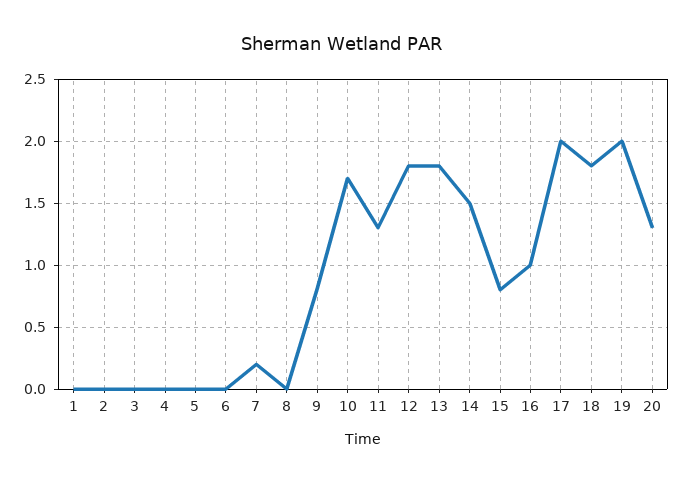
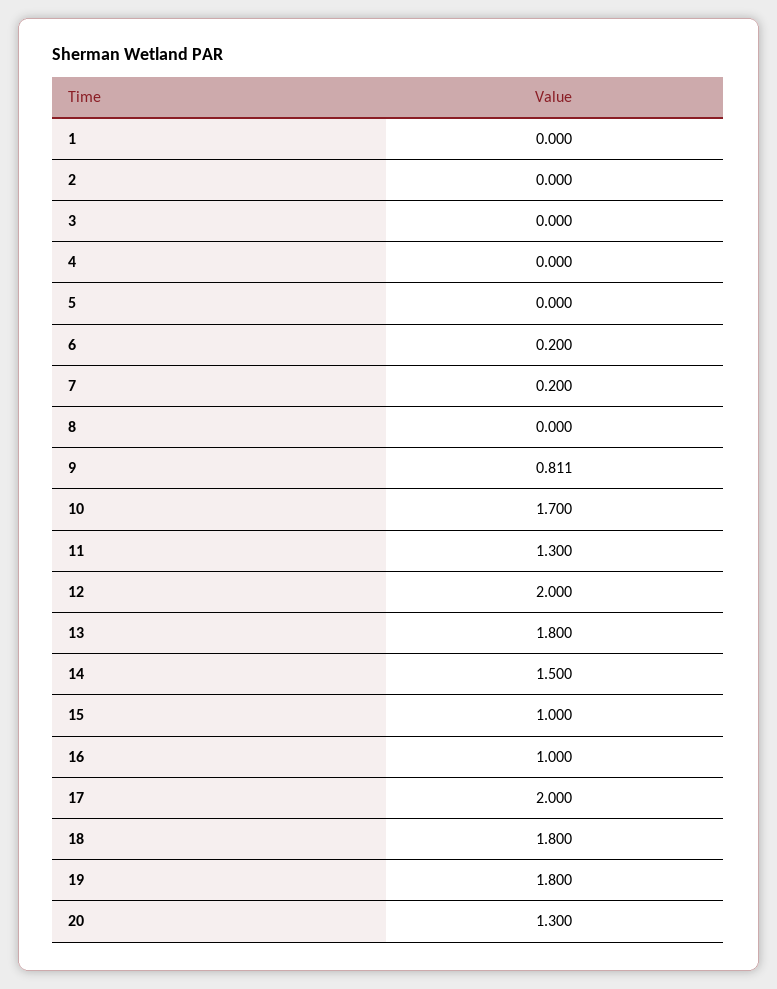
  {
    "1": 0,
    "2": 0,
    "3": 0,
    "4": 0,
    "5": 0,
-   "6": 0,
+   "6": 0.2,
    "7": 0.2,
    "8": 0,
    "9": 0.811,
    "10": 1.7,
    "11": 1.3,
-   "12": 1.8,
+   "12": 2,
    "13": 1.8,
    "14": 1.5,
-   "15": 0.8,
+   "15": 1,
    "16": 1,
    "17": 2,
    "18": 1.8,
-   "19": 2,
+   "19": 1.8,
    "20": 1.3
  }

